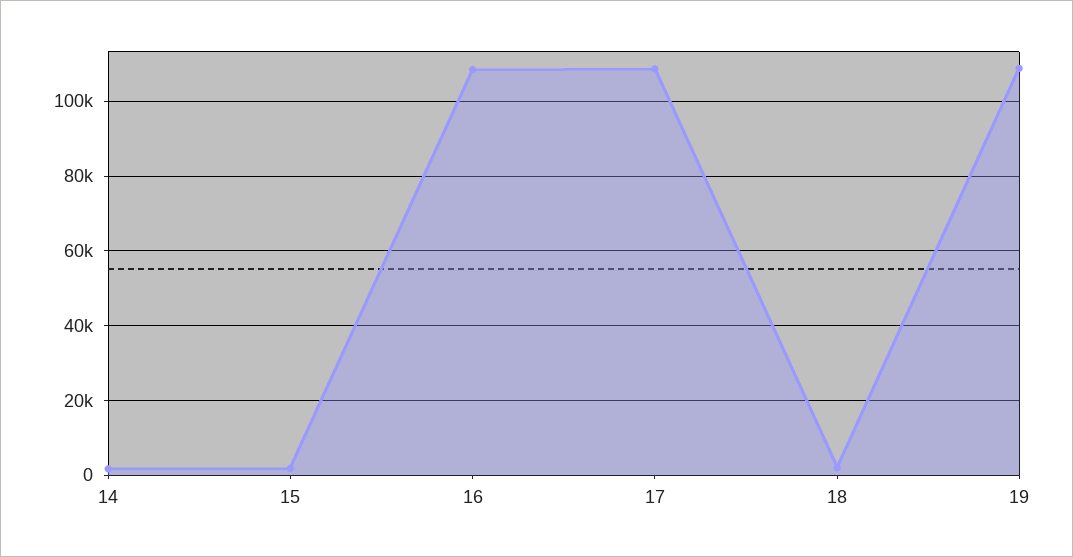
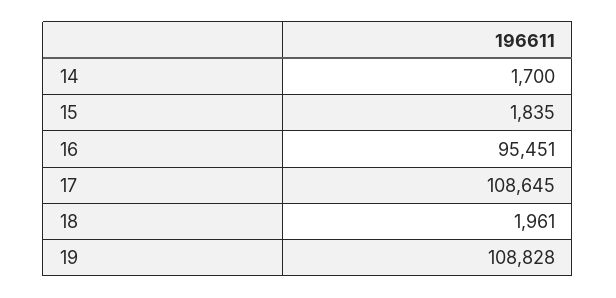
  {
    "14": 1700,
    "15": 1835,
-   "16": 108000,
+   "16": 95451,
    "17": 108645,
    "18": 1961,
    "19": 108828
  }

